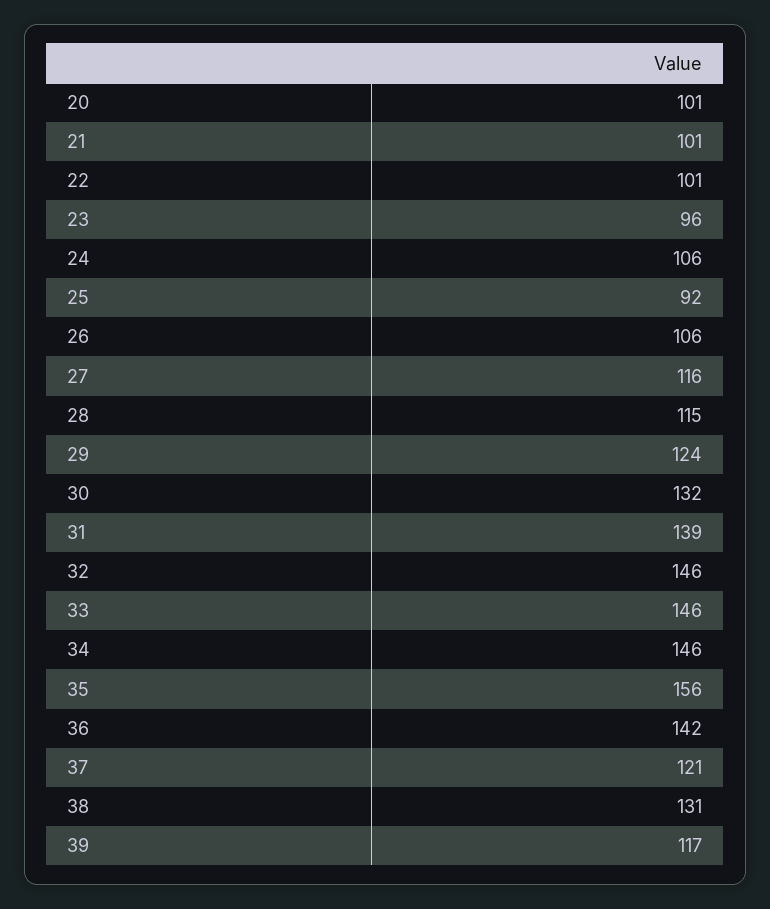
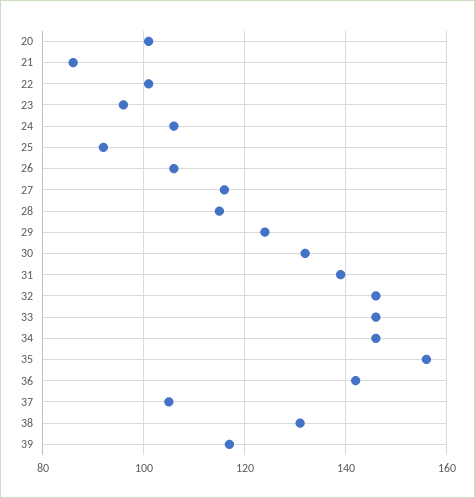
  {
    "20": 101,
-   "21": 101,
+   "21": 85,
    "22": 101,
    "23": 96,
    "24": 106,
    "25": 92,
    "26": 106,
    "27": 116,
    "28": 115,
    "29": 124,
    "30": 132,
    "31": 139,
    "32": 146,
    "33": 146,
    "34": 146,
    "35": 156,
    "36": 142,
-   "37": 121,
+   "37": 105,
    "38": 131,
    "39": 117
  }

